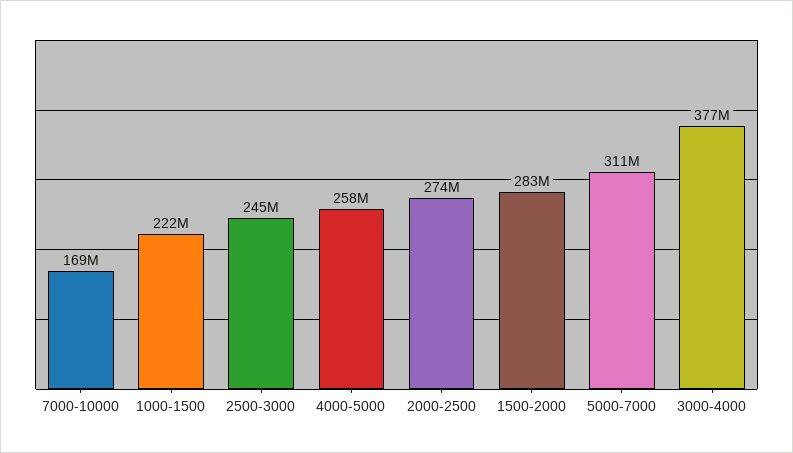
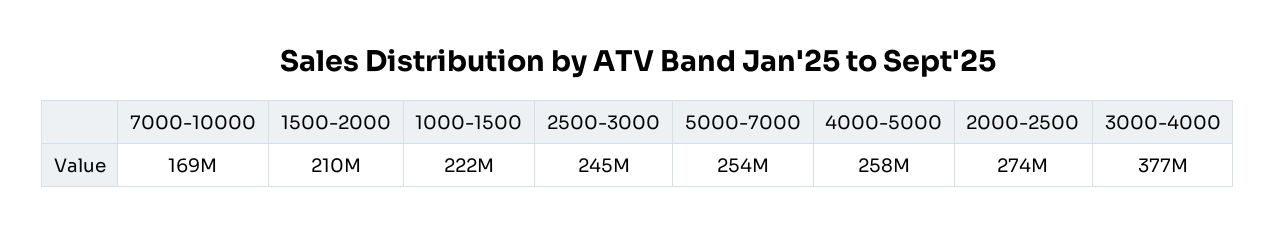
  {
    "7000-10000": 169000000,
    "1000-1500": 222000000,
    "2500-3000": 245000000,
    "4000-5000": 258000000,
    "2000-2500": 274000000,
-   "1500-2000": 283000000,
+   "1500-2000": 210000000,
-   "5000-7000": 311000000,
+   "5000-7000": 254000000,
    "3000-4000": 377000000
  }

